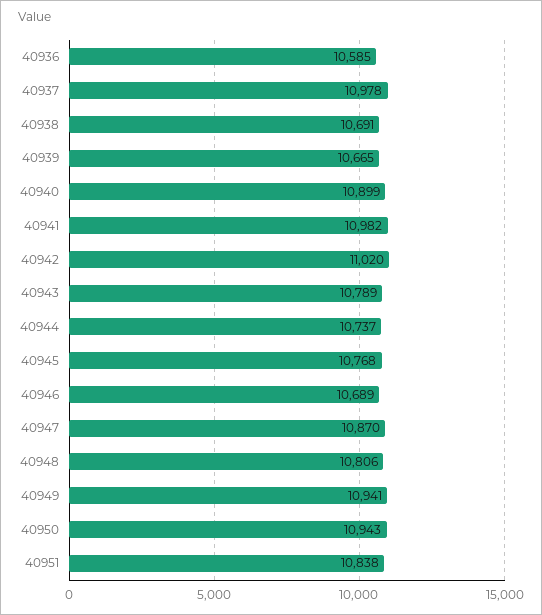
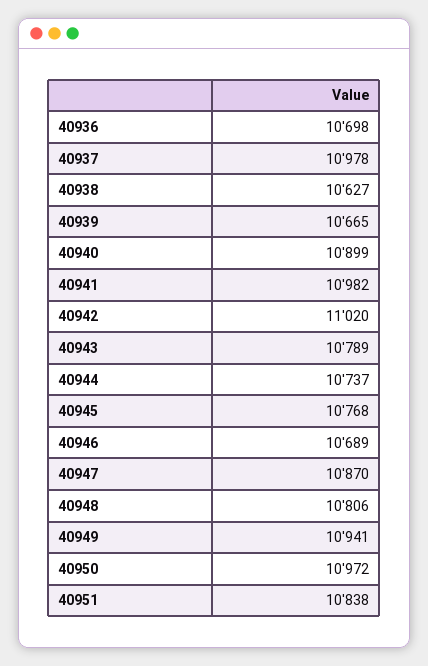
  {
-   "40936": 10585,
+   "40936": 10698,
    "40937": 10978,
-   "40938": 10691,
+   "40938": 10627,
    "40939": 10665,
    "40940": 10899,
    "40941": 10982,
    "40942": 11020,
    "40943": 10789,
    "40944": 10737,
    "40945": 10768,
    "40946": 10689,
    "40947": 10870,
    "40948": 10806,
    "40949": 10941,
-   "40950": 10943,
+   "40950": 10972,
    "40951": 10838
  }

